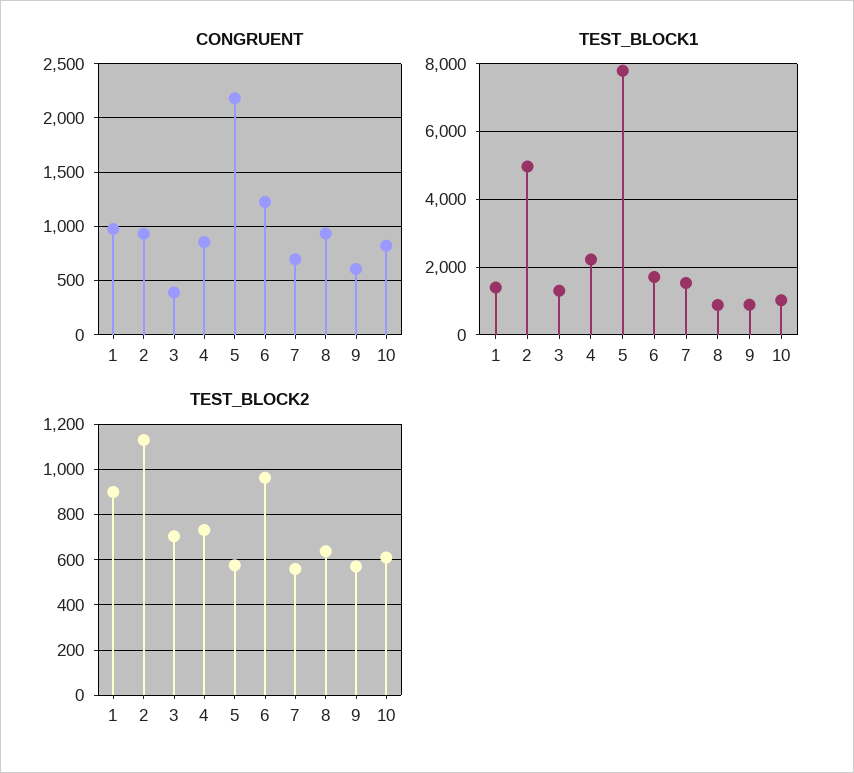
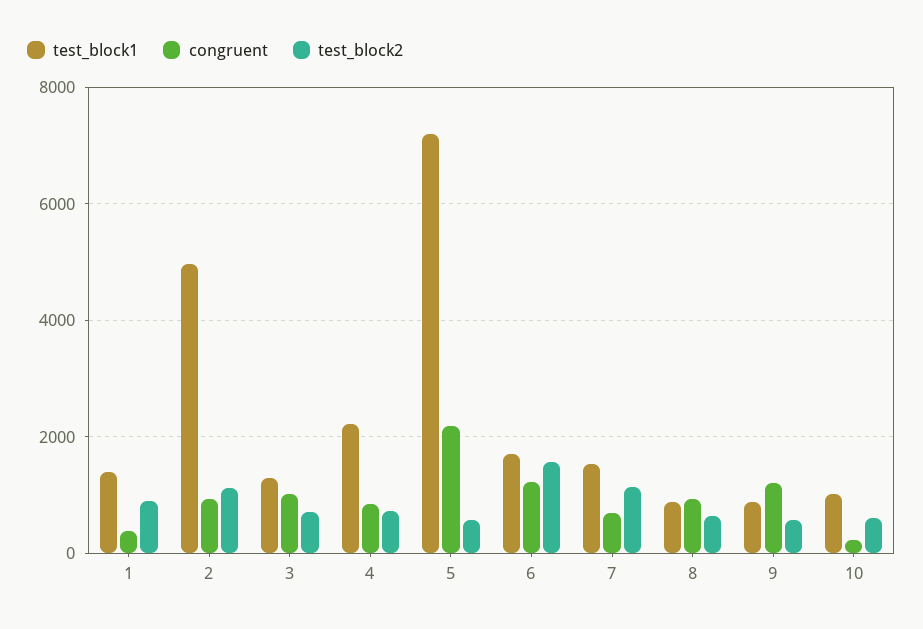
  {
    "CONGRUENT": {
-     "1": 1000,
+     "1": 400,
      "2": 900,
-     "3": 400,
+     "3": 1000,
      "4": 900,
      "5": 2200,
      "6": 1200,
      "7": 700,
      "8": 900,
-     "9": 600,
+     "9": 1200,
-     "10": 800
+     "10": 200
    },
    "TEST_BLOCK1": {
      "1": 1400,
      "2": 5000,
      "3": 1400,
      "4": 2200,
-     "5": 7800,
+     "5": 7200,
      "6": 1800,
      "7": 1600,
      "8": 800,
      "9": 800,
      "10": 1000
    },
    "TEST_BLOCK2": {
      "1": 900,
      "2": 1150,
      "3": 700,
      "4": 750,
      "5": 600,
-     "6": 950,
+     "6": 1600,
-     "7": 550,
+     "7": 1200,
      "8": 650,
      "9": 550,
      "10": 600
    }
  }

